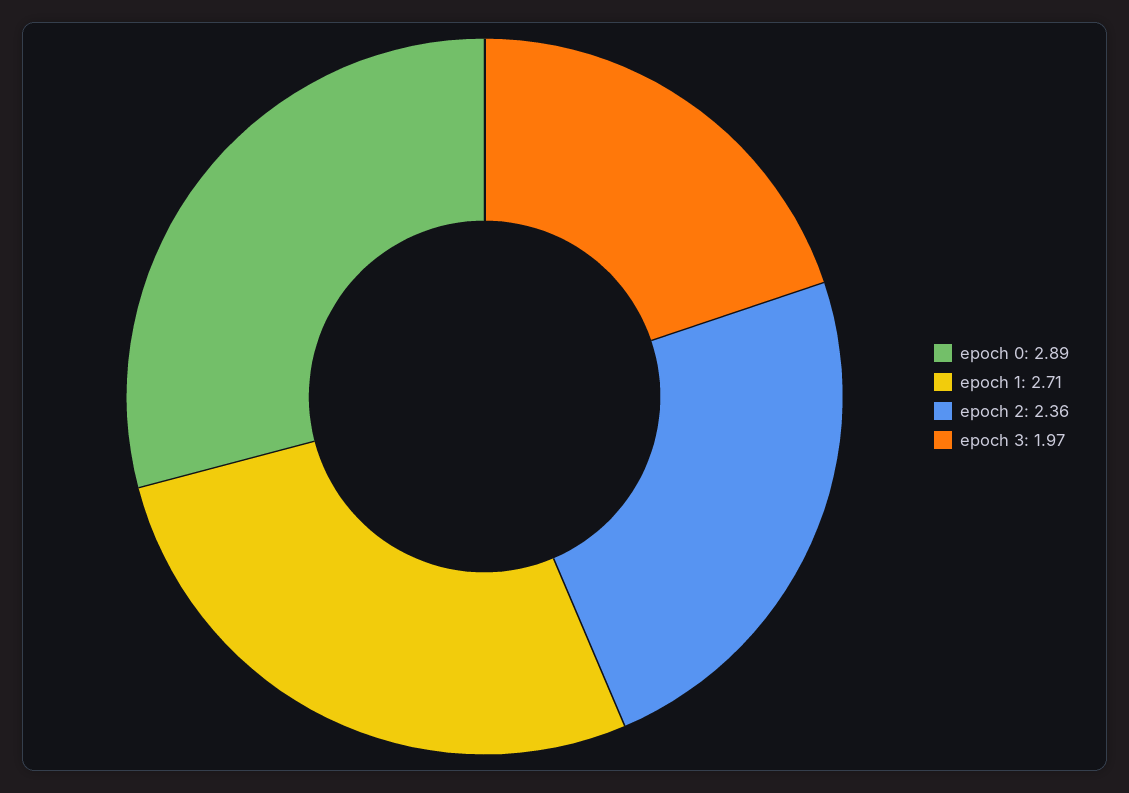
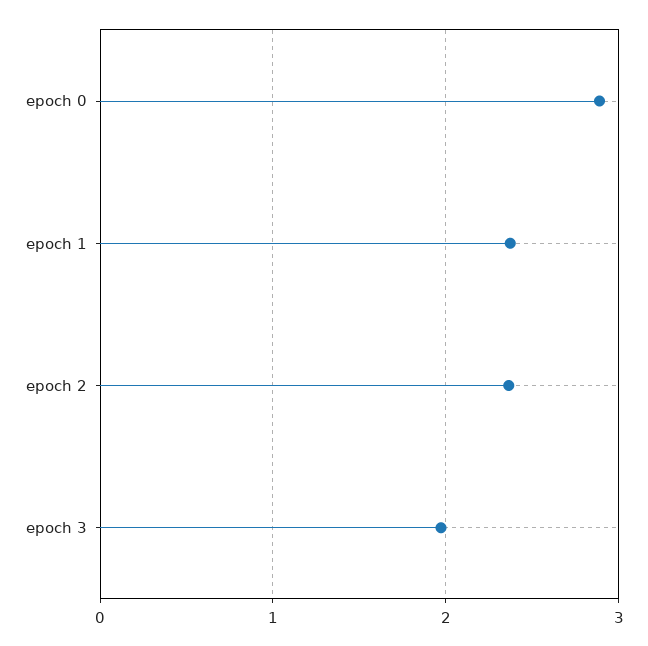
  {
    "epoch 0": 2.89,
-   "epoch 1": 2.71,
+   "epoch 1": 2.4,
    "epoch 2": 2.36,
    "epoch 3": 1.97
  }

